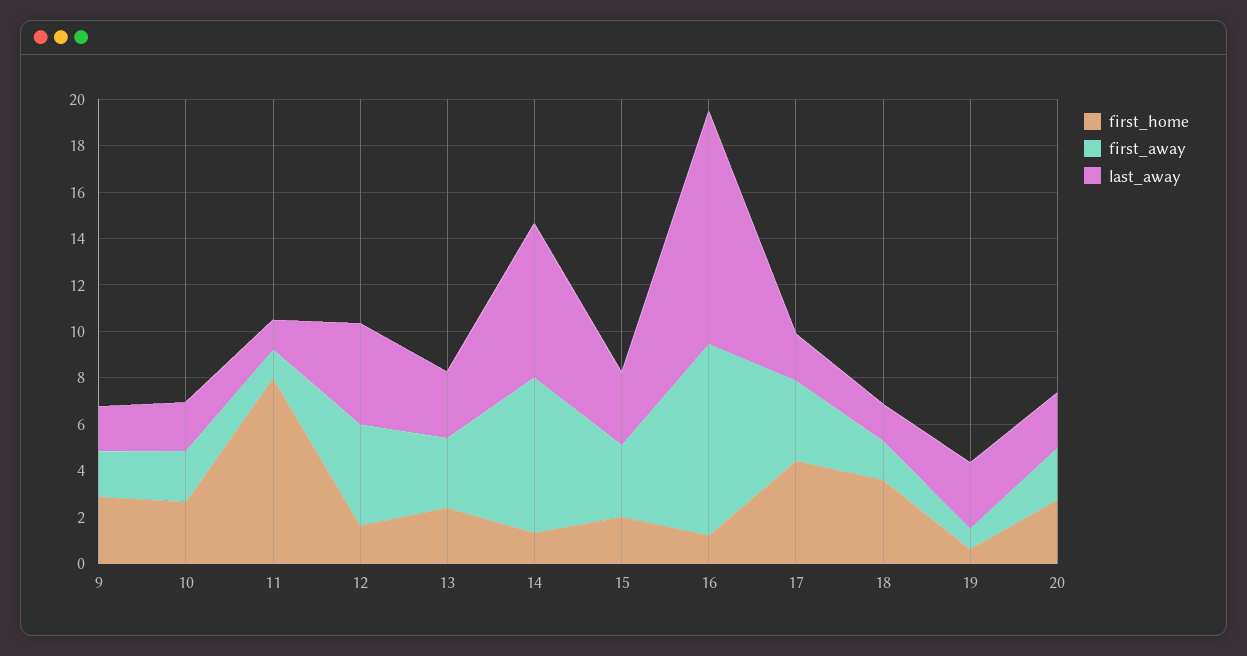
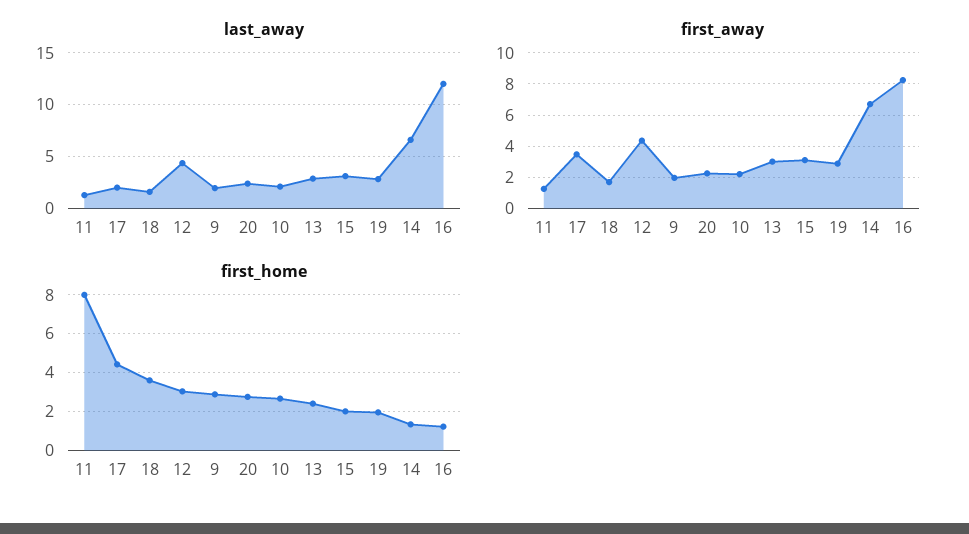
  {
    "first_home": {
      "9": 3,
      "10": 2.5,
      "11": 8,
-     "12": 1.5,
+     "12": 3,
      "13": 2.5,
      "14": 1.5,
      "15": 2,
      "16": 1,
      "17": 4.5,
      "18": 3.5,
-     "19": 0.5,
+     "19": 2,
      "20": 3
    },
    "first_away": {
      "9": 2,
      "10": 2,
      "11": 1,
      "12": 4.5,
      "13": 3,
      "14": 6.5,
      "15": 3,
      "16": 8.5,
      "17": 3.5,
      "18": 1.5,
-     "19": 1,
+     "19": 3,
      "20": 2
    },
    "last_away": {
      "9": 2,
      "10": 2,
      "11": 1.5,
      "12": 4.5,
      "13": 3,
      "14": 6.5,
      "15": 3,
-     "16": 10,
+     "16": 12,
      "17": 2,
      "18": 1.5,
      "19": 3,
      "20": 2.5
    }
  }

